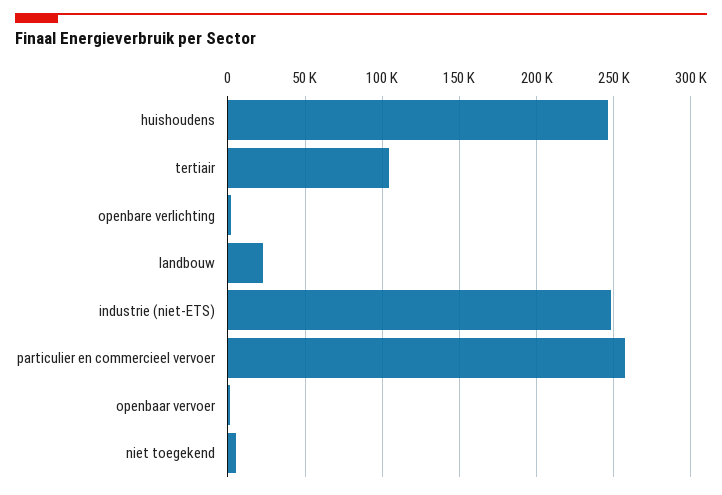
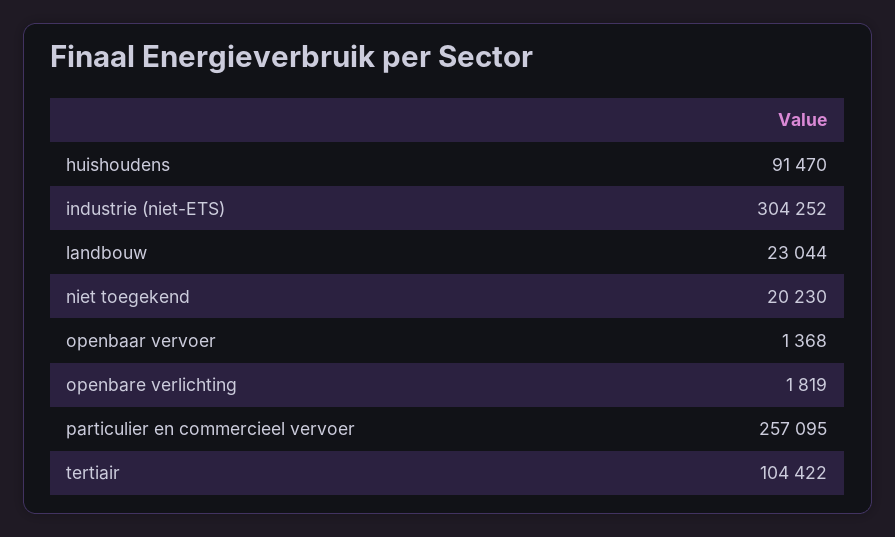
  {
-   "huishoudens": 245000,
+   "huishoudens": 91470,
    "tertiair": 104422,
    "openbare verlichting": 1819,
    "landbouw": 23044,
-   "industrie (niet-ETS)": 250000,
+   "industrie (niet-ETS)": 304252,
    "particulier en commercieel vervoer": 257095,
    "openbaar vervoer": 1368,
-   "niet toegekend": 5000
+   "niet toegekend": 20230
  }

